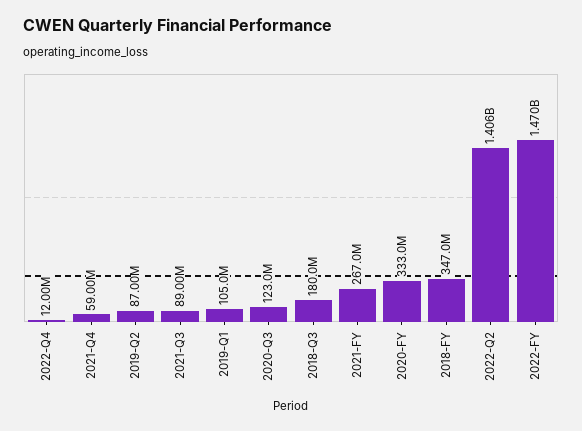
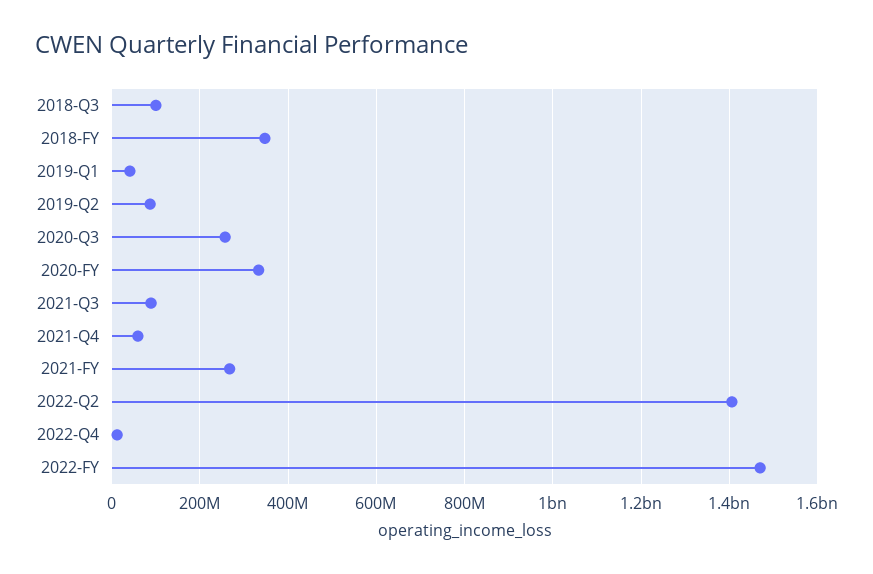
  {
    "2022-Q4": 12000000,
    "2021-Q4": 59000000,
    "2019-Q2": 87000000,
    "2021-Q3": 89000000,
-   "2019-Q1": 105000000,
+   "2019-Q1": 40000000,
-   "2020-Q3": 123000000,
+   "2020-Q3": 260000000,
-   "2018-Q3": 180000000,
+   "2018-Q3": 100000000,
    "2021-FY": 267000000,
    "2020-FY": 333000000,
    "2018-FY": 347000000,
    "2022-Q2": 1406000000,
    "2022-FY": 1470000000
  }

